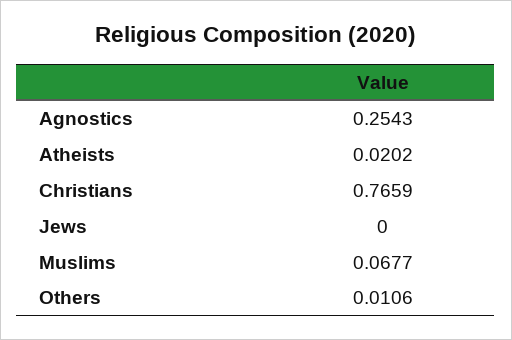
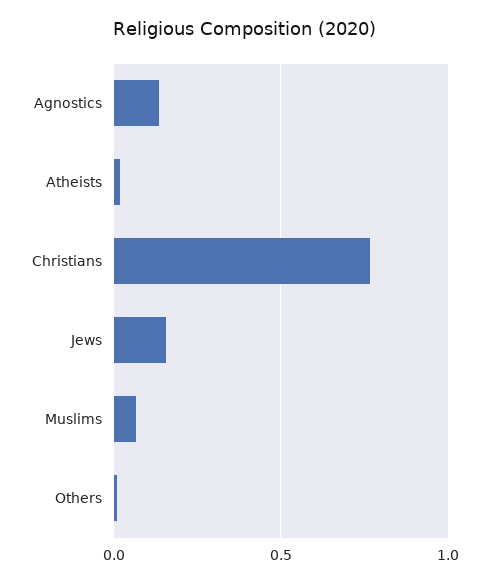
  {
-   "Agnostics": 0.2543,
+   "Agnostics": 0.15,
    "Atheists": 0.0202,
    "Christians": 0.7659,
-   "Jews": 0,
+   "Jews": 0.15,
    "Muslims": 0.0677,
    "Others": 0.0106
  }

